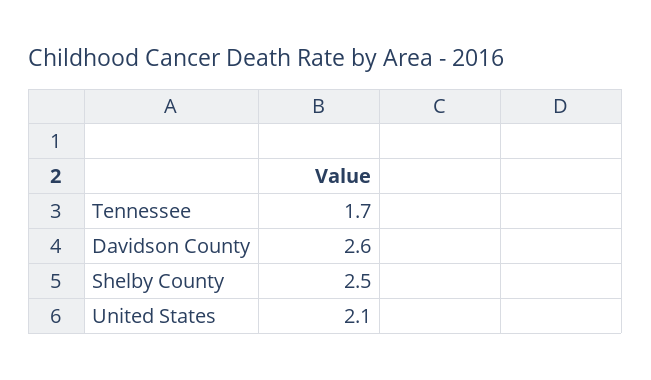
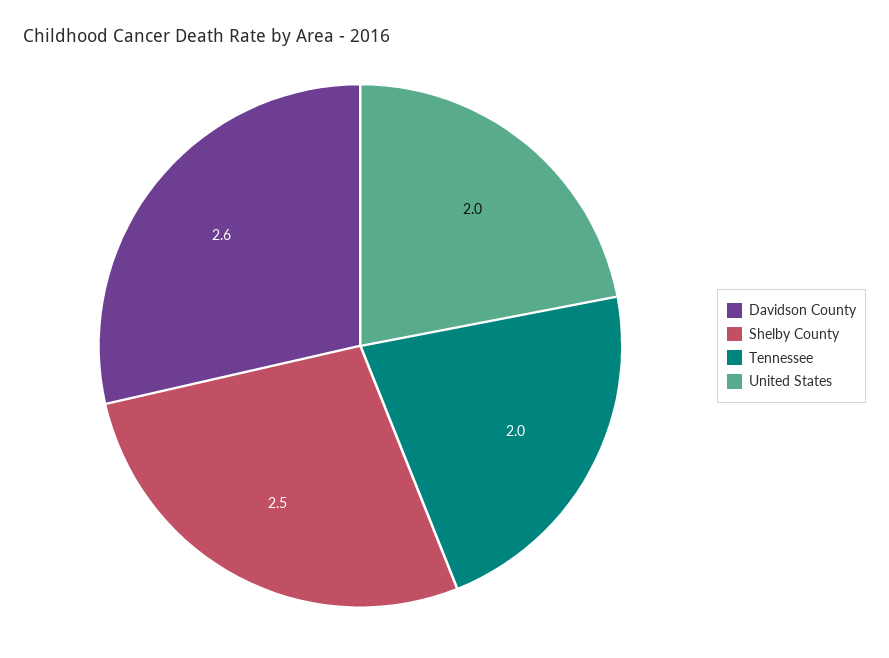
  {
-   "Tennessee": 1.7,
+   "Tennessee": 2,
    "Davidson County": 2.6,
    "Shelby County": 2.5,
-   "United States": 2.1
+   "United States": 2
  }

